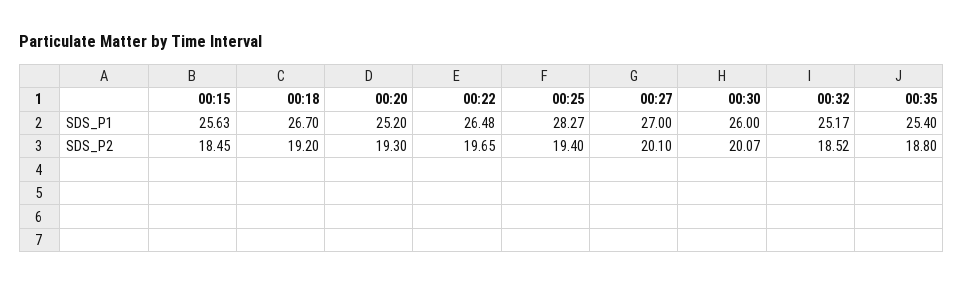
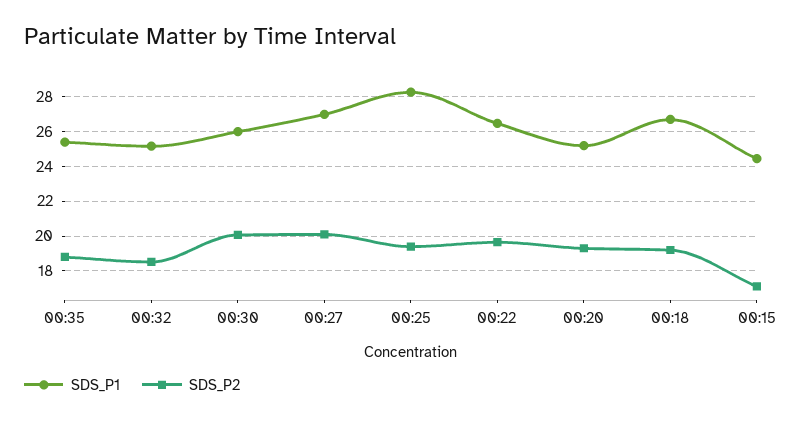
  {
    "SDS_P1": {
-     "00:15": 25.63,
+     "00:15": 24.5,
      "00:18": 26.7,
      "00:20": 25.2,
      "00:22": 26.48,
      "00:25": 28.27,
      "00:27": 27,
      "00:30": 26,
      "00:32": 25.17,
      "00:35": 25.4
    },
    "SDS_P2": {
-     "00:15": 18.45,
+     "00:15": 17,
      "00:18": 19.2,
      "00:20": 19.3,
      "00:22": 19.65,
      "00:25": 19.4,
      "00:27": 20.1,
      "00:30": 20.07,
      "00:32": 18.52,
      "00:35": 18.8
    }
  }

